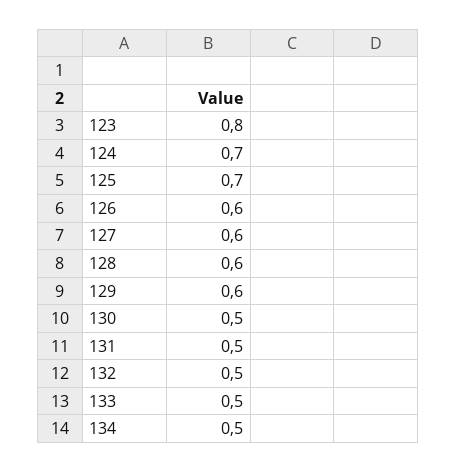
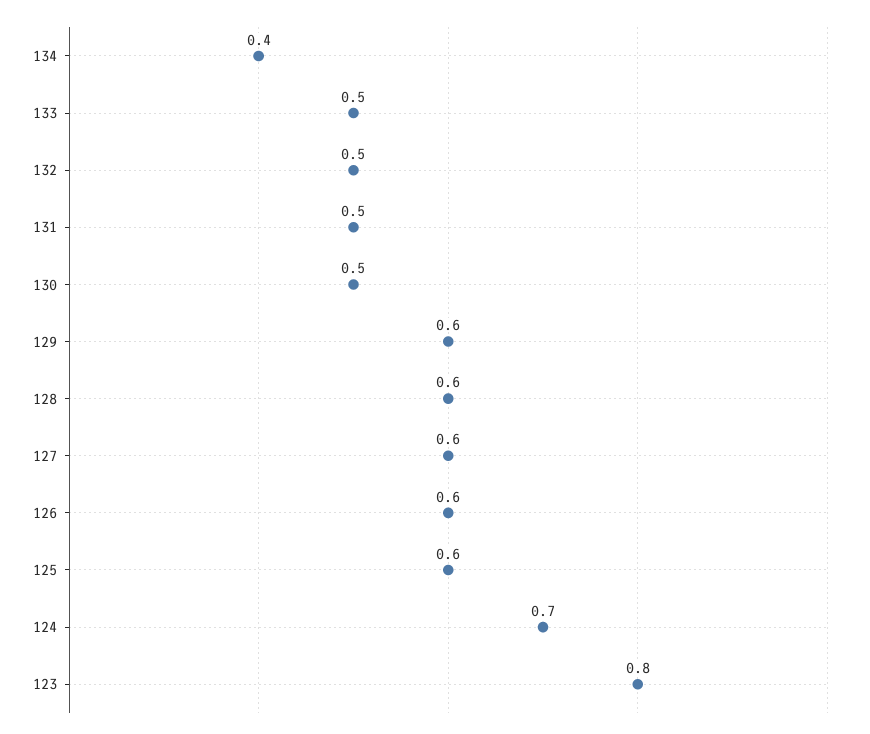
  {
    "123": 0.8,
    "124": 0.7,
-   "125": 0.7,
+   "125": 0.6,
    "126": 0.6,
    "127": 0.6,
    "128": 0.6,
    "129": 0.6,
    "130": 0.5,
    "131": 0.5,
    "132": 0.5,
    "133": 0.5,
-   "134": 0.5
+   "134": 0.4
  }

